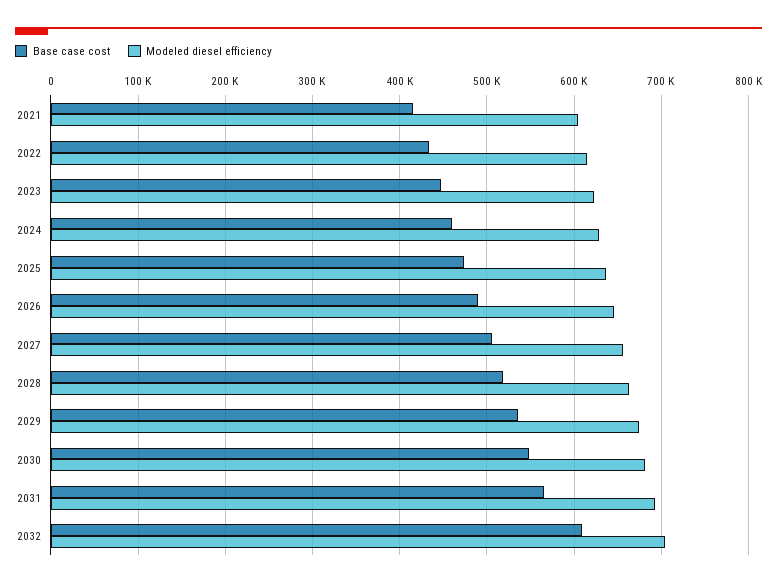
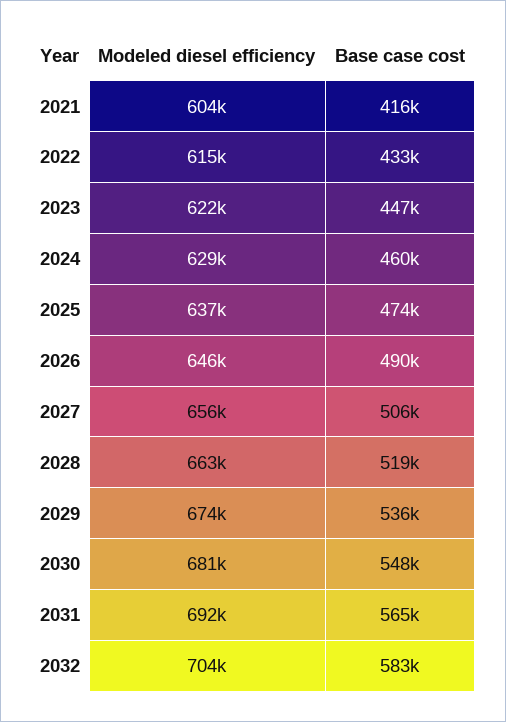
  {
    "Base case cost": {
      "2021": 416000,
      "2022": 433000,
      "2023": 447000,
      "2024": 460000,
      "2025": 474000,
      "2026": 490000,
      "2027": 506000,
      "2028": 519000,
      "2029": 536000,
      "2030": 548000,
      "2031": 565000,
-     "2032": 610000
+     "2032": 583000
    },
    "Modeled diesel efficiency": {
      "2021": 604000,
      "2022": 615000,
      "2023": 622000,
      "2024": 629000,
      "2025": 637000,
      "2026": 646000,
      "2027": 656000,
      "2028": 663000,
      "2029": 674000,
      "2030": 681000,
      "2031": 692000,
      "2032": 704000
    }
  }

